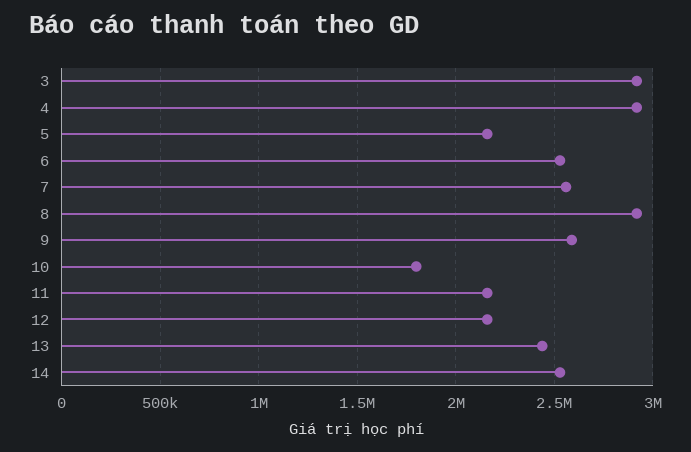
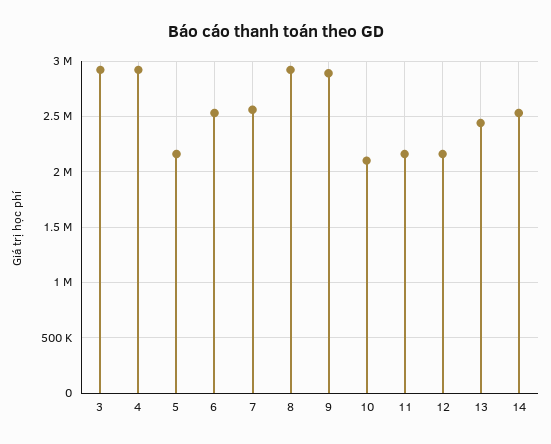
  {
    "3": 2900000,
    "4": 2900000,
    "5": 2150000,
    "6": 2550000,
    "7": 2550000,
    "8": 2900000,
-   "9": 2600000,
+   "9": 2900000,
-   "10": 1800000,
+   "10": 2100000,
    "11": 2150000,
    "12": 2150000,
    "13": 2450000,
    "14": 2550000
  }

